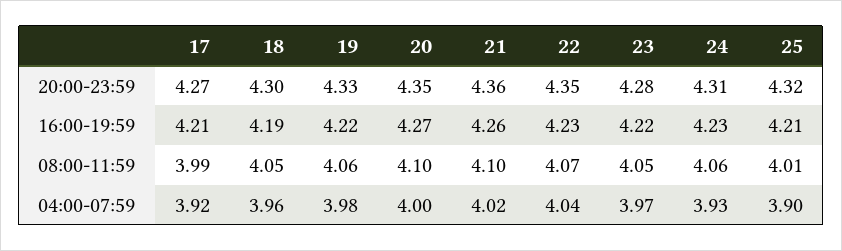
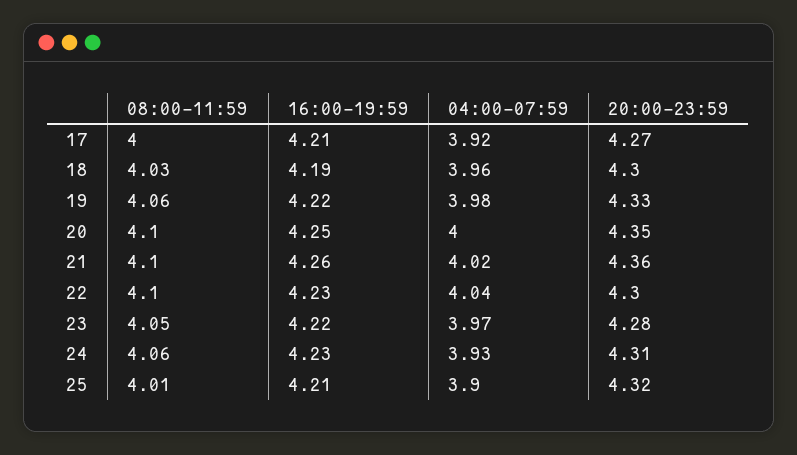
  {
    "17": {
      "20:00-23:59": 4.27,
      "16:00-19:59": 4.21,
-     "08:00-11:59": 3.99,
+     "08:00-11:59": 4,
      "04:00-07:59": 3.92
    },
    "18": {
      "20:00-23:59": 4.3,
      "16:00-19:59": 4.19,
-     "08:00-11:59": 4.05,
+     "08:00-11:59": 4.03,
      "04:00-07:59": 3.96
    },
    "19": {
      "20:00-23:59": 4.33,
      "16:00-19:59": 4.22,
      "08:00-11:59": 4.06,
      "04:00-07:59": 3.98
    },
    "20": {
      "20:00-23:59": 4.35,
-     "16:00-19:59": 4.27,
+     "16:00-19:59": 4.25,
      "08:00-11:59": 4.1,
      "04:00-07:59": 4
    },
    "21": {
      "20:00-23:59": 4.36,
      "16:00-19:59": 4.26,
      "08:00-11:59": 4.1,
      "04:00-07:59": 4.02
    },
    "22": {
-     "20:00-23:59": 4.35,
+     "20:00-23:59": 4.3,
      "16:00-19:59": 4.23,
-     "08:00-11:59": 4.07,
+     "08:00-11:59": 4.1,
      "04:00-07:59": 4.04
    },
    "23": {
      "20:00-23:59": 4.28,
      "16:00-19:59": 4.22,
      "08:00-11:59": 4.05,
      "04:00-07:59": 3.97
    },
    "24": {
      "20:00-23:59": 4.31,
      "16:00-19:59": 4.23,
      "08:00-11:59": 4.06,
      "04:00-07:59": 3.93
    },
    "25": {
      "20:00-23:59": 4.32,
      "16:00-19:59": 4.21,
      "08:00-11:59": 4.01,
      "04:00-07:59": 3.9
    }
  }

